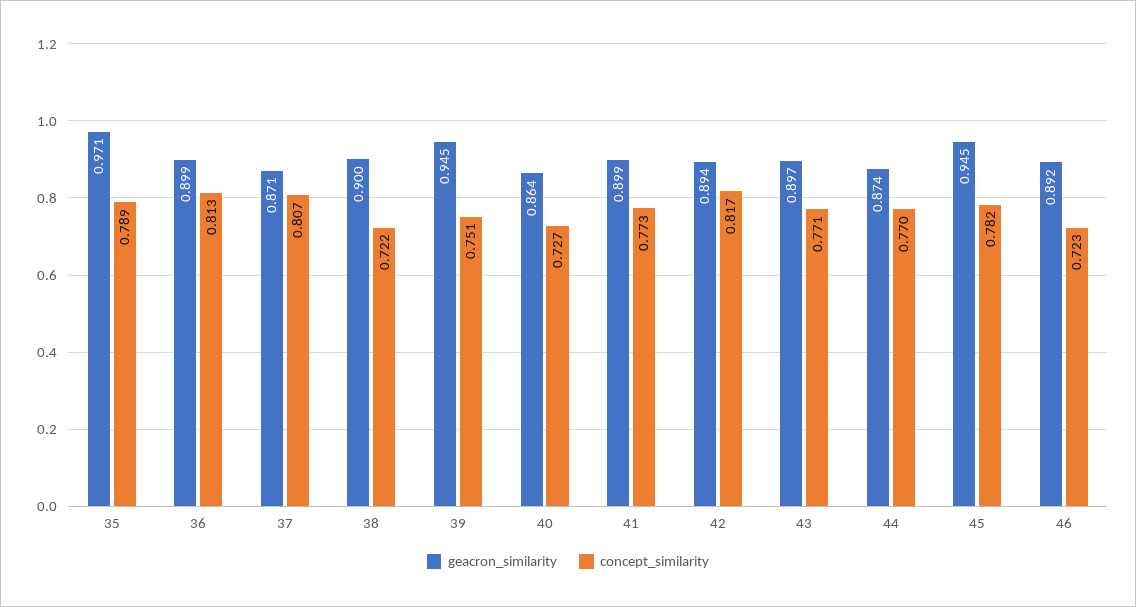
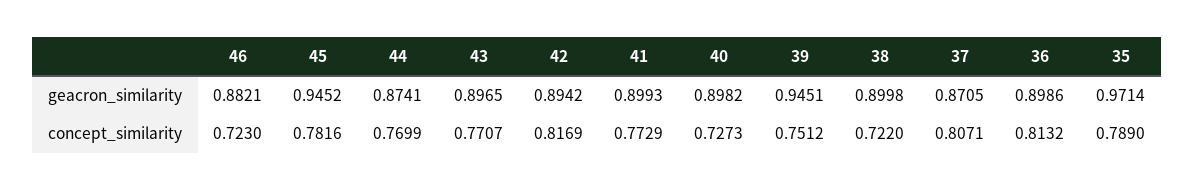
  {
    "geacron_similarity": {
      "35": 0.9714,
      "36": 0.8986,
      "37": 0.8705,
      "38": 0.8998,
      "39": 0.9451,
-     "40": 0.864,
+     "40": 0.8982,
      "41": 0.8993,
      "42": 0.8942,
      "43": 0.8965,
      "44": 0.8741,
      "45": 0.9452,
-     "46": 0.892
+     "46": 0.8821
    },
    "concept_similarity": {
      "35": 0.789,
      "36": 0.8132,
      "37": 0.8071,
      "38": 0.722,
      "39": 0.7512,
      "40": 0.7273,
      "41": 0.7729,
      "42": 0.8169,
      "43": 0.7707,
      "44": 0.7699,
      "45": 0.7816,
      "46": 0.723
    }
  }

